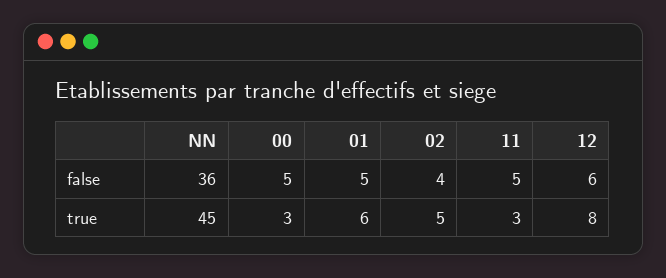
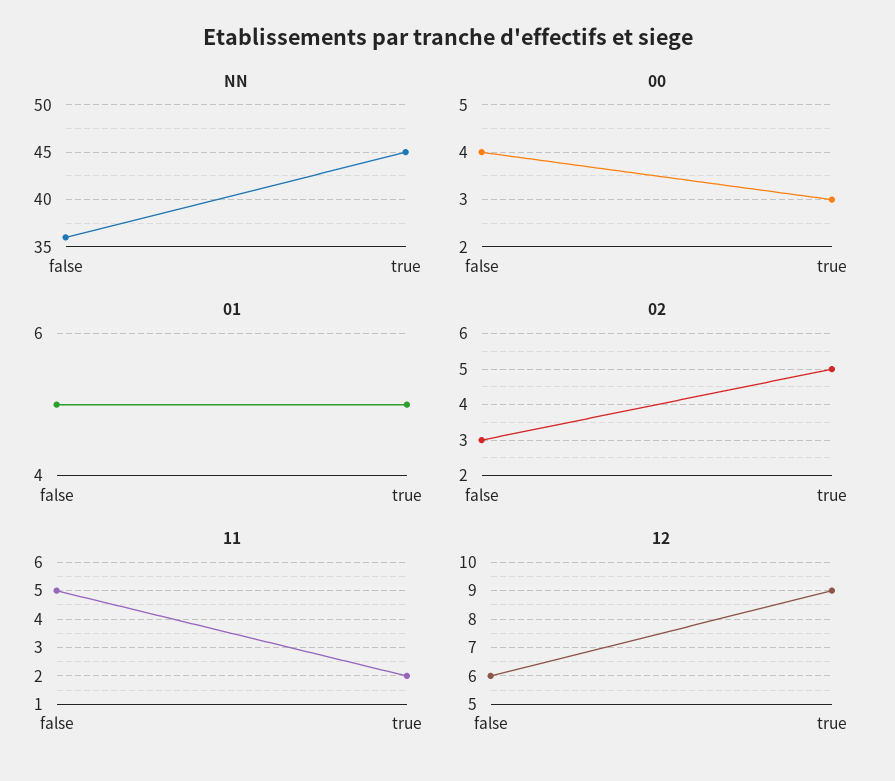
  {
    "NN": {
      "false": 36,
      "true": 45
    },
    "00": {
-     "false": 5,
+     "false": 4,
      "true": 3
    },
    "01": {
      "false": 5,
-     "true": 6
+     "true": 5
    },
    "02": {
-     "false": 4,
+     "false": 3,
      "true": 5
    },
    "11": {
      "false": 5,
-     "true": 3
+     "true": 2
    },
    "12": {
      "false": 6,
-     "true": 8
+     "true": 9
    }
  }

